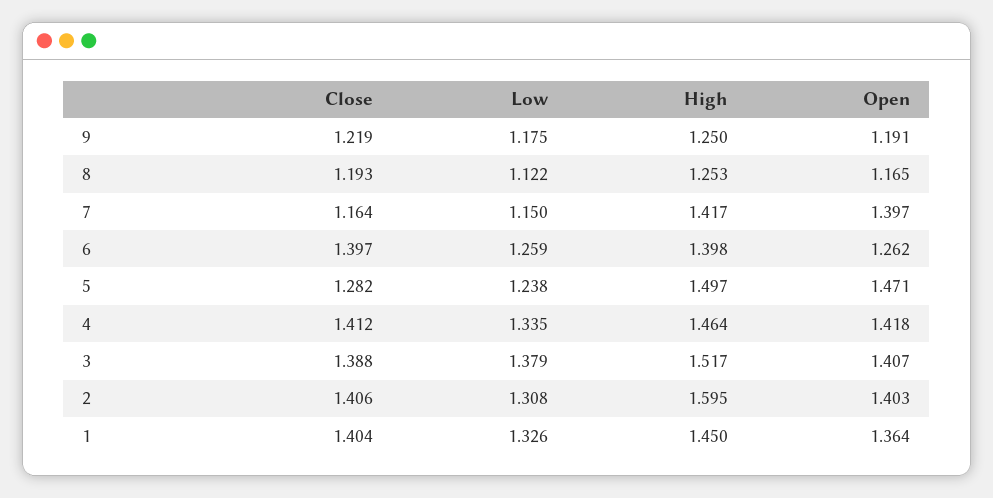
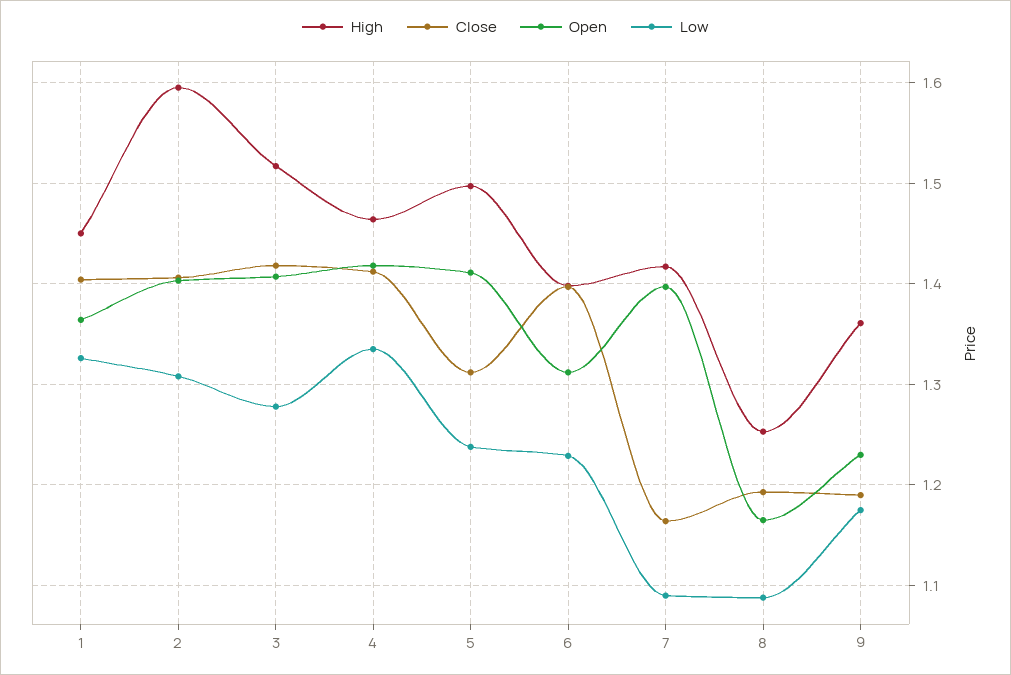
  {
    "Close": {
-     "9": 1.219,
+     "9": 1.19,
      "8": 1.193,
      "7": 1.164,
      "6": 1.397,
-     "5": 1.282,
+     "5": 1.31,
      "4": 1.412,
-     "3": 1.388,
+     "3": 1.42,
      "2": 1.406,
      "1": 1.404
    },
    "Low": {
      "9": 1.175,
-     "8": 1.122,
+     "8": 1.09,
-     "7": 1.15,
+     "7": 1.09,
-     "6": 1.259,
+     "6": 1.23,
      "5": 1.238,
      "4": 1.335,
-     "3": 1.379,
+     "3": 1.28,
      "2": 1.308,
      "1": 1.326
    },
    "High": {
-     "9": 1.25,
+     "9": 1.36,
      "8": 1.253,
      "7": 1.417,
      "6": 1.398,
      "5": 1.497,
      "4": 1.464,
      "3": 1.517,
      "2": 1.595,
      "1": 1.45
    },
    "Open": {
-     "9": 1.191,
+     "9": 1.23,
      "8": 1.165,
      "7": 1.397,
-     "6": 1.262,
+     "6": 1.31,
-     "5": 1.471,
+     "5": 1.41,
      "4": 1.418,
      "3": 1.407,
      "2": 1.403,
      "1": 1.364
    }
  }

